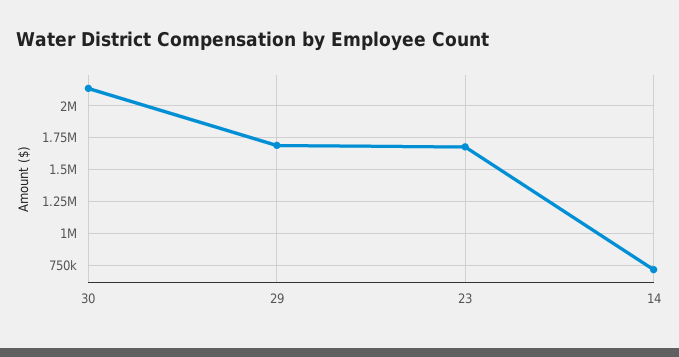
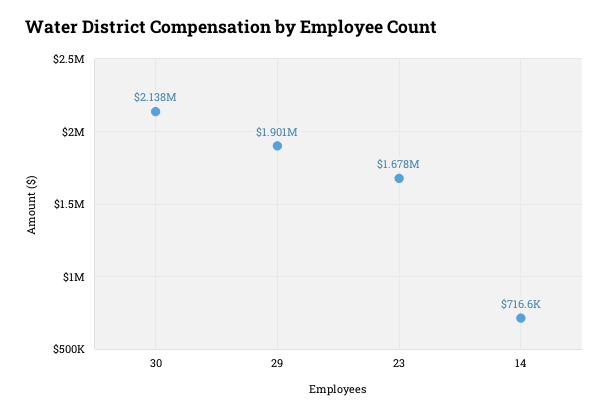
  {
    "30": 2138000,
-   "29": 1700000,
+   "29": 1901000,
    "23": 1678000,
    "14": 716600
  }

